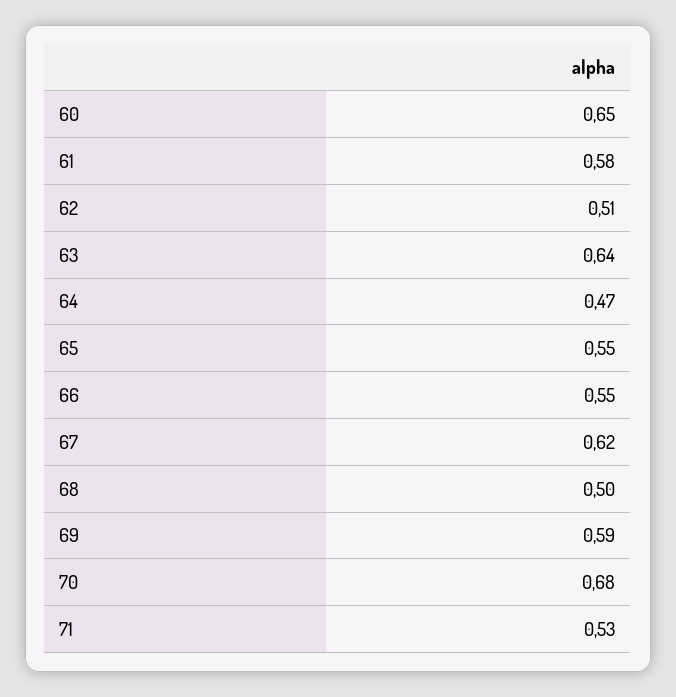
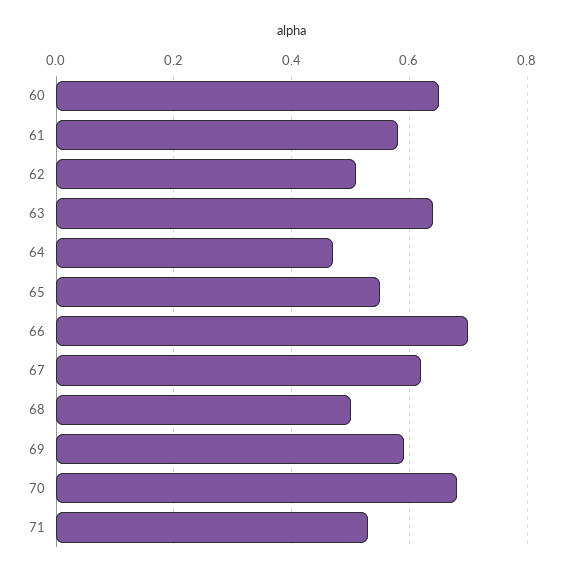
  {
    "60": 0.65,
    "61": 0.58,
    "62": 0.51,
    "63": 0.64,
    "64": 0.47,
    "65": 0.55,
-   "66": 0.55,
+   "66": 0.7,
    "67": 0.62,
    "68": 0.5,
    "69": 0.59,
    "70": 0.68,
    "71": 0.53
  }

